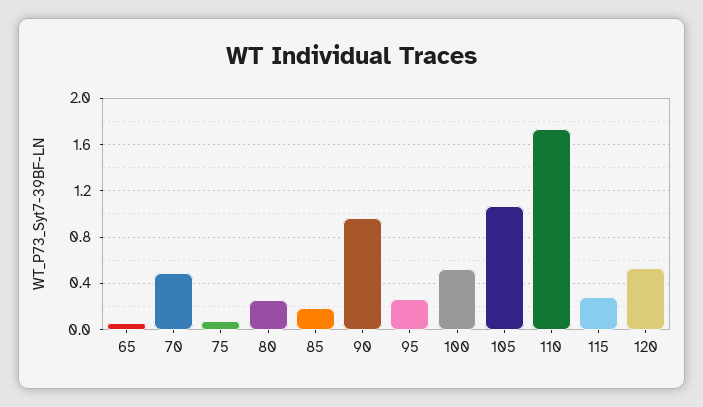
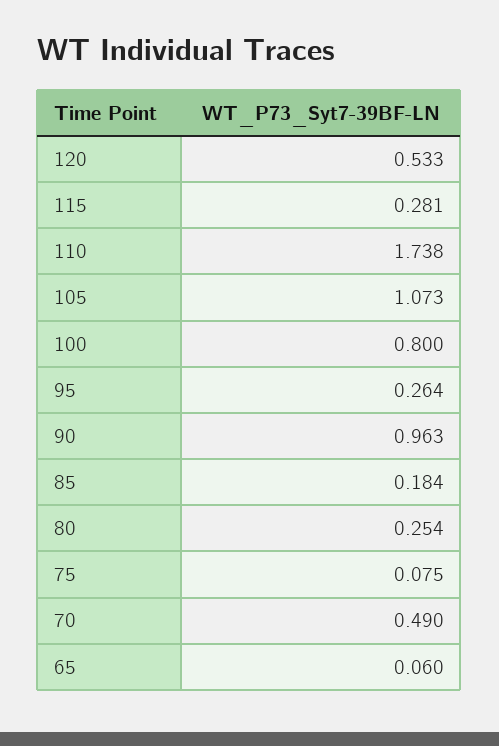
  {
    "65": 0.06,
    "70": 0.49,
    "75": 0.075,
    "80": 0.254,
    "85": 0.184,
    "90": 0.963,
    "95": 0.264,
-   "100": 0.5,
+   "100": 0.8,
    "105": 1.073,
    "110": 1.738,
    "115": 0.281,
    "120": 0.533
  }

